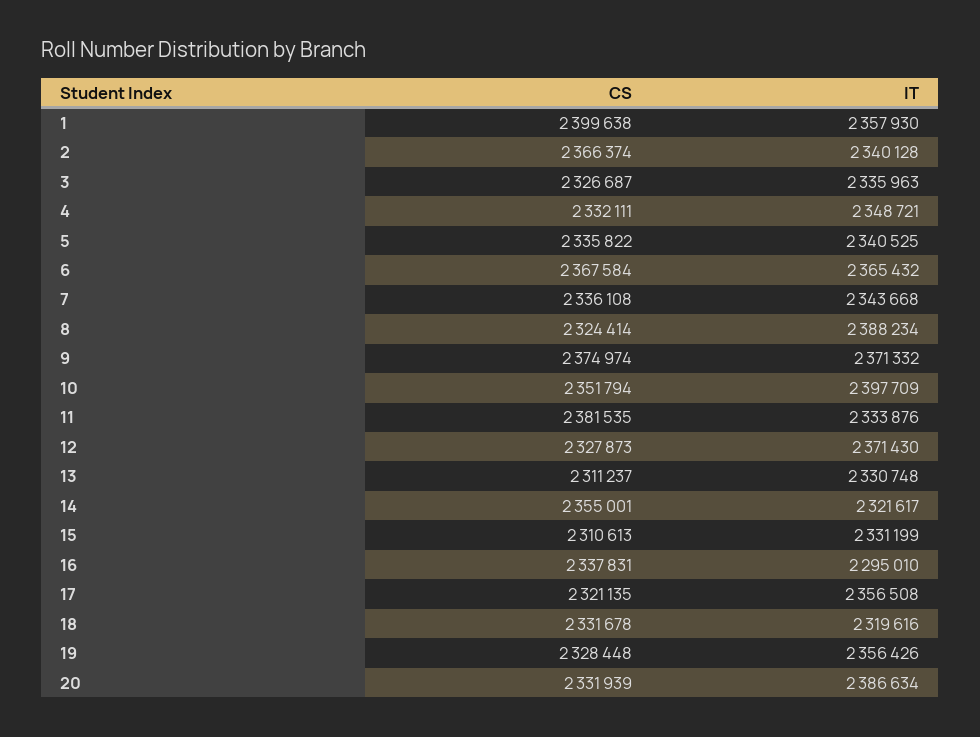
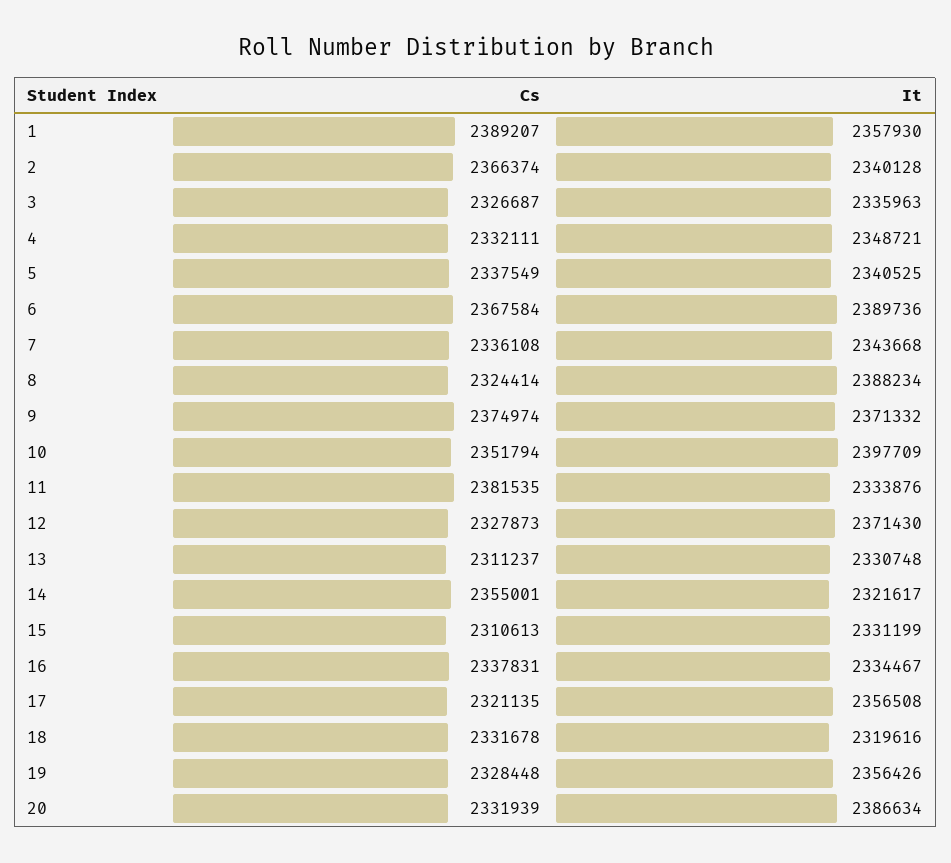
  {
    "CS": {
-     "1": 2399638,
+     "1": 2389207,
      "2": 2366374,
      "3": 2326687,
      "4": 2332111,
-     "5": 2335822,
+     "5": 2337549,
      "6": 2367584,
      "7": 2336108,
      "8": 2324414,
      "9": 2374974,
      "10": 2351794,
      "11": 2381535,
      "12": 2327873,
      "13": 2311237,
      "14": 2355001,
      "15": 2310613,
      "16": 2337831,
      "17": 2321135,
      "18": 2331678,
      "19": 2328448,
      "20": 2331939
    },
    "IT": {
      "1": 2357930,
      "2": 2340128,
      "3": 2335963,
      "4": 2348721,
      "5": 2340525,
-     "6": 2365432,
+     "6": 2389736,
      "7": 2343668,
      "8": 2388234,
      "9": 2371332,
      "10": 2397709,
      "11": 2333876,
      "12": 2371430,
      "13": 2330748,
      "14": 2321617,
      "15": 2331199,
-     "16": 2295010,
+     "16": 2334467,
      "17": 2356508,
      "18": 2319616,
      "19": 2356426,
      "20": 2386634
    }
  }

